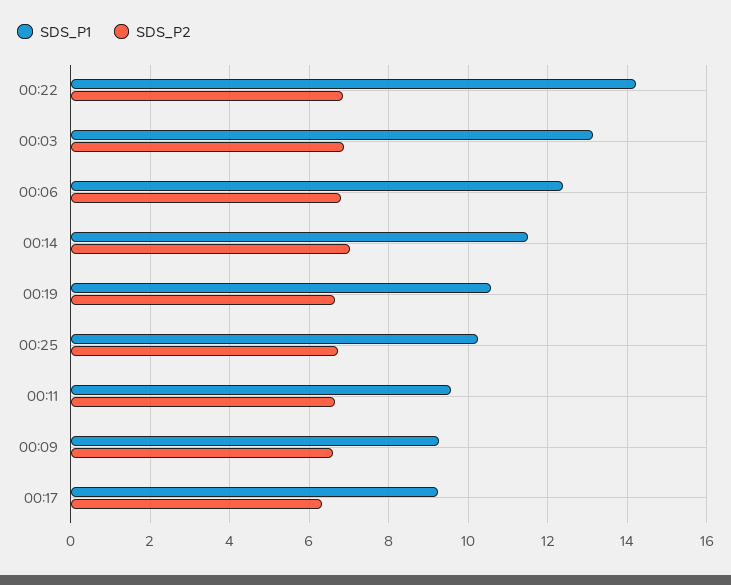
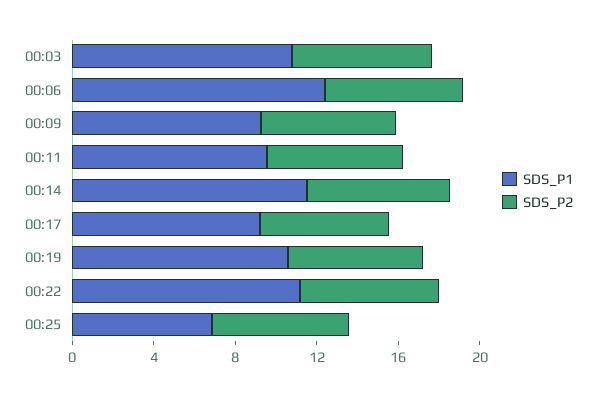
  {
    "SDS_P1": {
-     "00:22": 14.2,
+     "00:22": 11,
-     "00:03": 13.2,
+     "00:03": 11,
      "00:06": 12.4,
      "00:14": 11.6,
      "00:19": 10.6,
-     "00:25": 10.2,
+     "00:25": 7,
      "00:11": 9.6,
      "00:09": 9.2,
      "00:17": 9.2
    },
    "SDS_P2": {
      "00:22": 6.8,
      "00:03": 6.8,
      "00:06": 6.8,
      "00:14": 7,
      "00:19": 6.6,
      "00:25": 6.8,
      "00:11": 6.6,
      "00:09": 6.6,
      "00:17": 6.4
    }
  }

